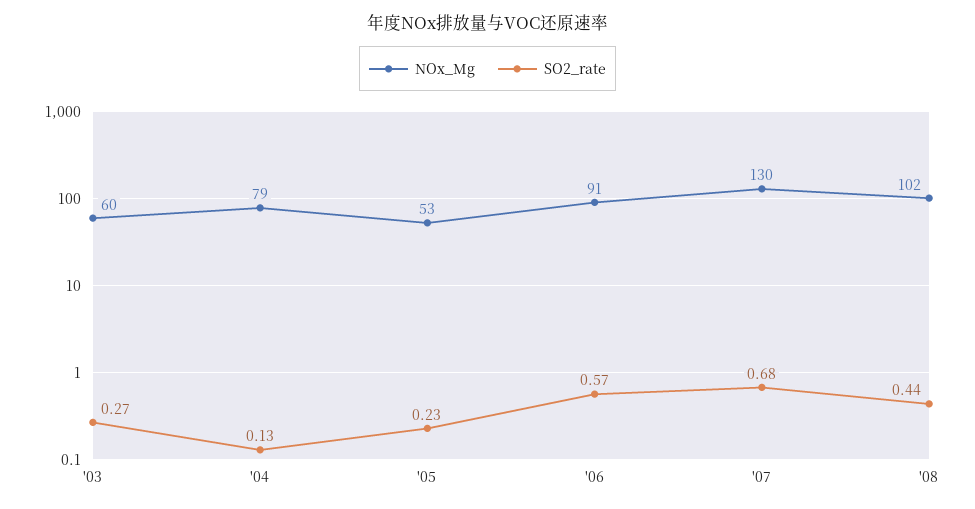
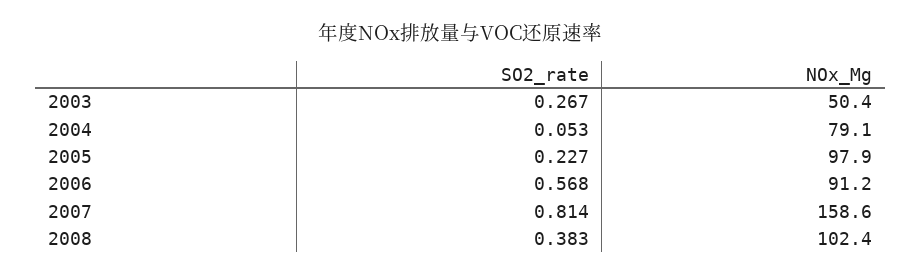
  {
    "NOx_Mg": {
-     "'03": 60,
+     "'03": 50.4,
      "'04": 79.1,
-     "'05": 53,
+     "'05": 97.9,
      "'06": 91.2,
-     "'07": 130,
+     "'07": 158.6,
      "'08": 102.4
    },
    "SO2_rate": {
      "'03": 0.267,
-     "'04": 0.13,
+     "'04": 0.053,
      "'05": 0.227,
      "'06": 0.568,
-     "'07": 0.68,
+     "'07": 0.814,
-     "'08": 0.44
+     "'08": 0.383
    }
  }

